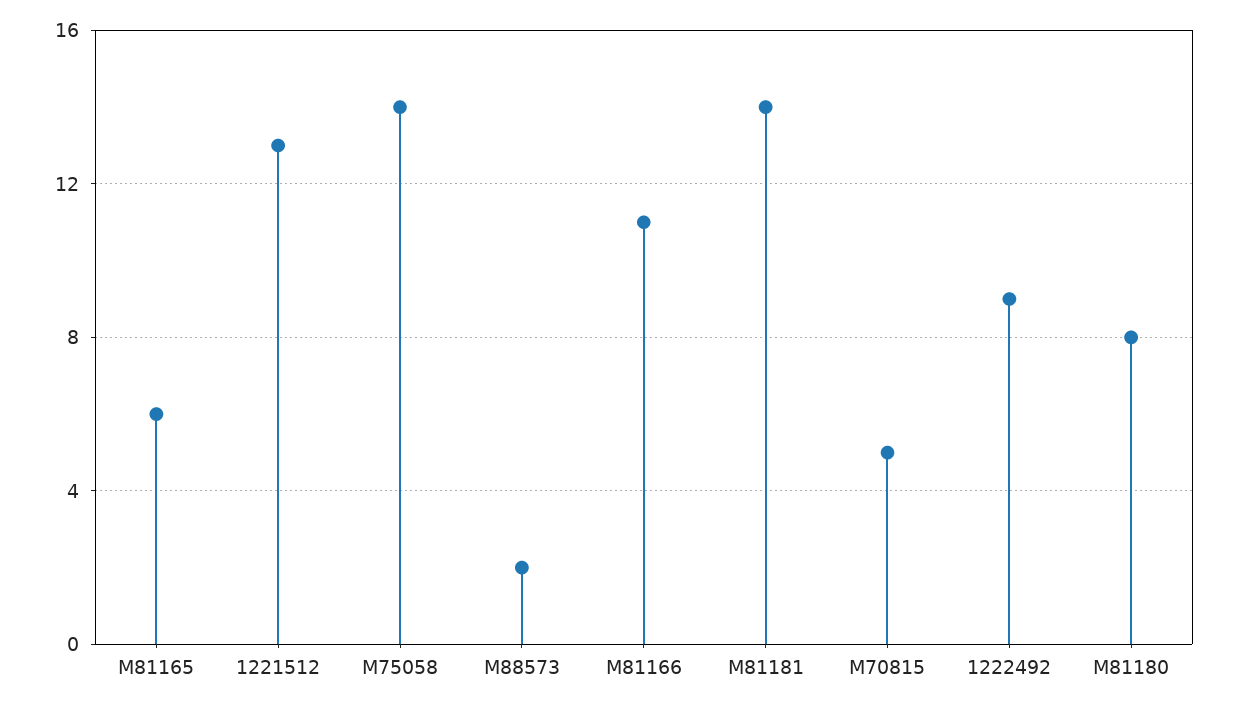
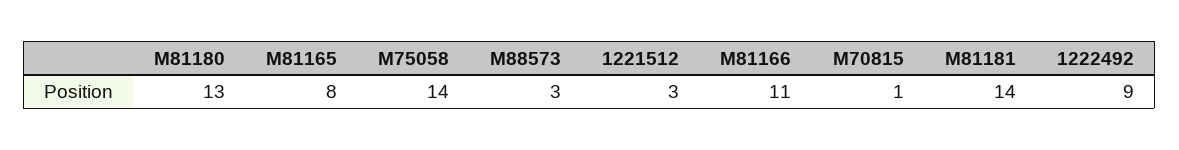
  {
-   "M81165": 6,
+   "M81165": 8,
-   "1221512": 13,
+   "1221512": 3,
    "M75058": 14,
-   "M88573": 2,
+   "M88573": 3,
    "M81166": 11,
    "M81181": 14,
-   "M70815": 5,
+   "M70815": 1,
    "1222492": 9,
-   "M81180": 8
+   "M81180": 13
  }

